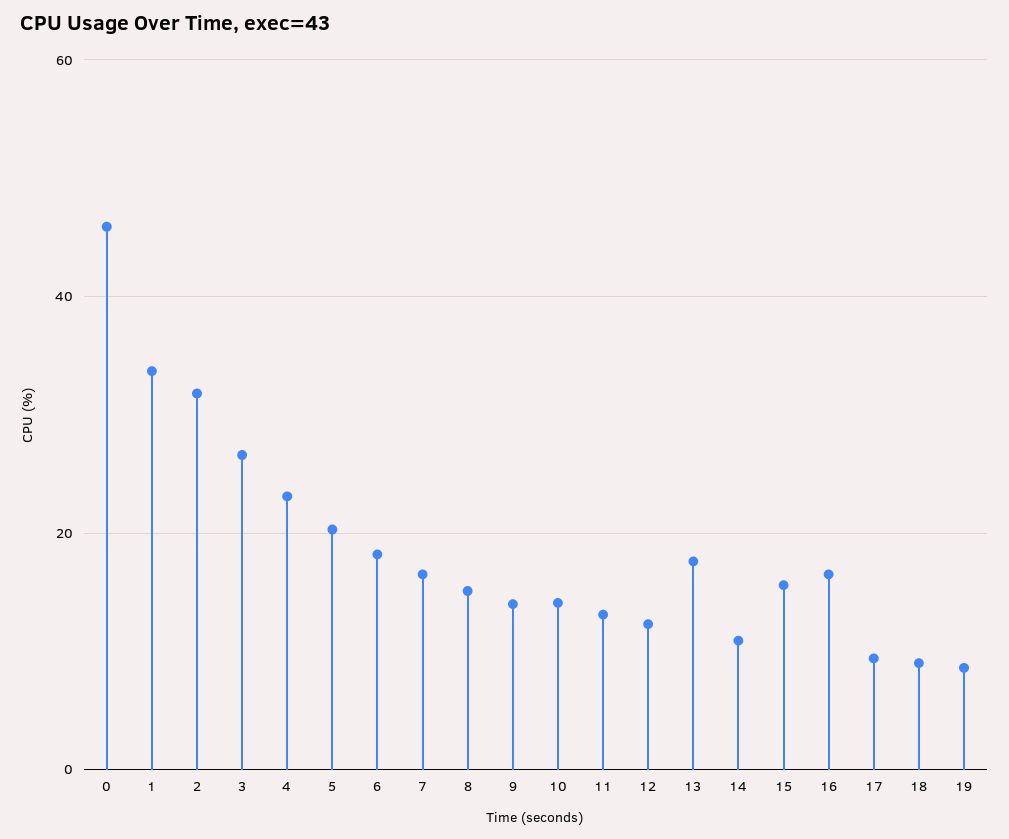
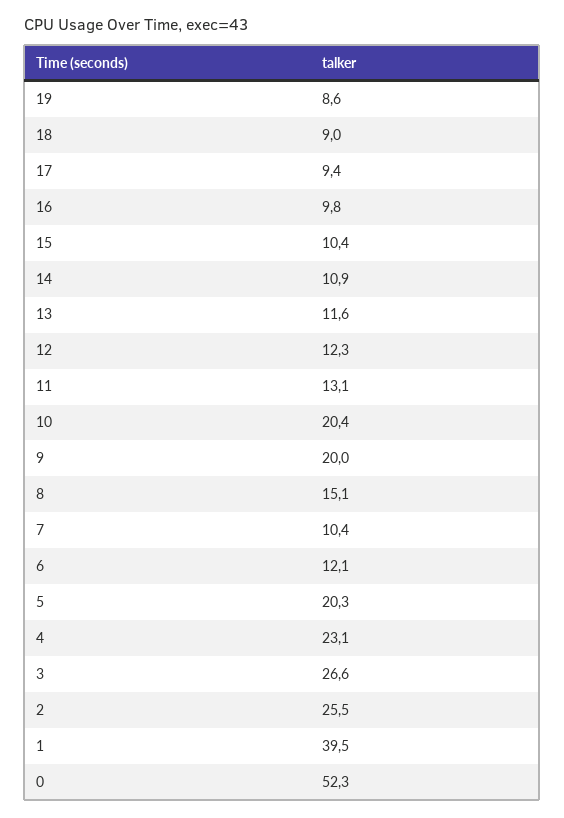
  {
-   "0": 46,
+   "0": 52.3,
-   "1": 34,
+   "1": 39.5,
-   "2": 32,
+   "2": 25.5,
    "3": 26.6,
    "4": 23.1,
    "5": 20.3,
-   "6": 18,
+   "6": 12.1,
-   "7": 16,
+   "7": 10.4,
    "8": 15.1,
-   "9": 14,
+   "9": 20,
-   "10": 14,
+   "10": 20.4,
    "11": 13.1,
    "12": 12.3,
-   "13": 18,
+   "13": 11.6,
    "14": 10.9,
-   "15": 16,
+   "15": 10.4,
-   "16": 16,
+   "16": 9.8,
    "17": 9.4,
    "18": 9,
    "19": 8.6
  }

